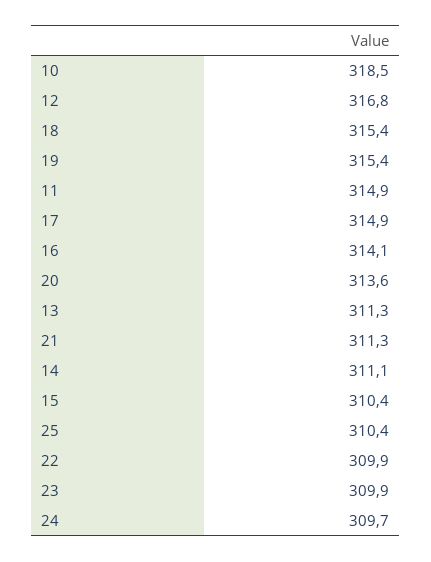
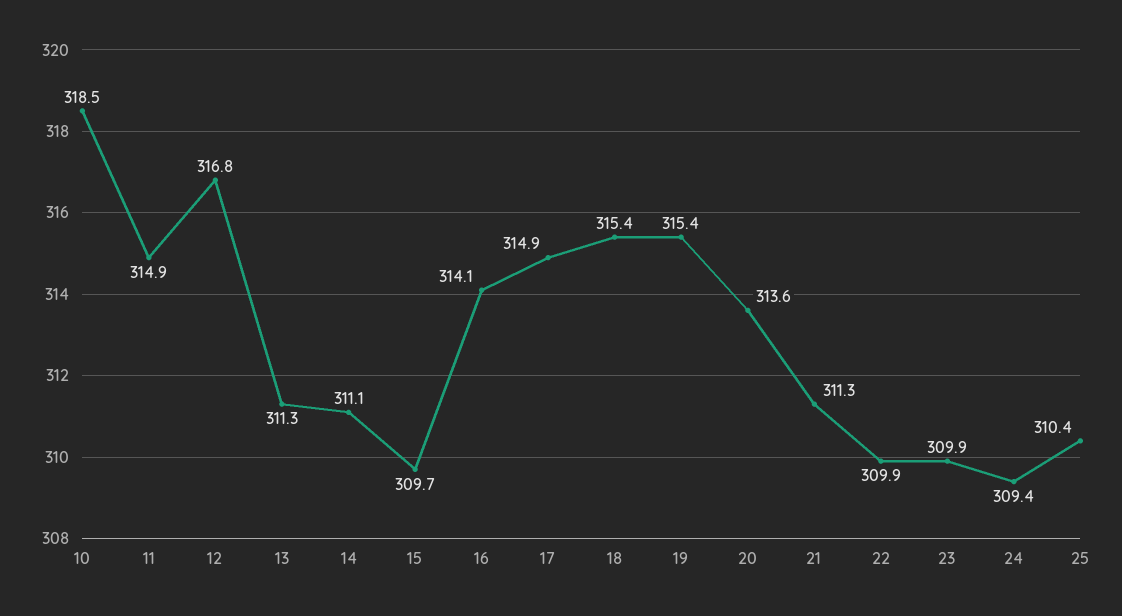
  {
    "10": 318.5,
    "12": 316.8,
    "18": 315.4,
    "19": 315.4,
    "11": 314.9,
    "17": 314.9,
    "16": 314.1,
    "20": 313.6,
    "13": 311.3,
    "21": 311.3,
    "14": 311.1,
-   "15": 310.4,
+   "15": 309.7,
    "25": 310.4,
    "22": 309.9,
    "23": 309.9,
-   "24": 309.7
+   "24": 309.4
  }

